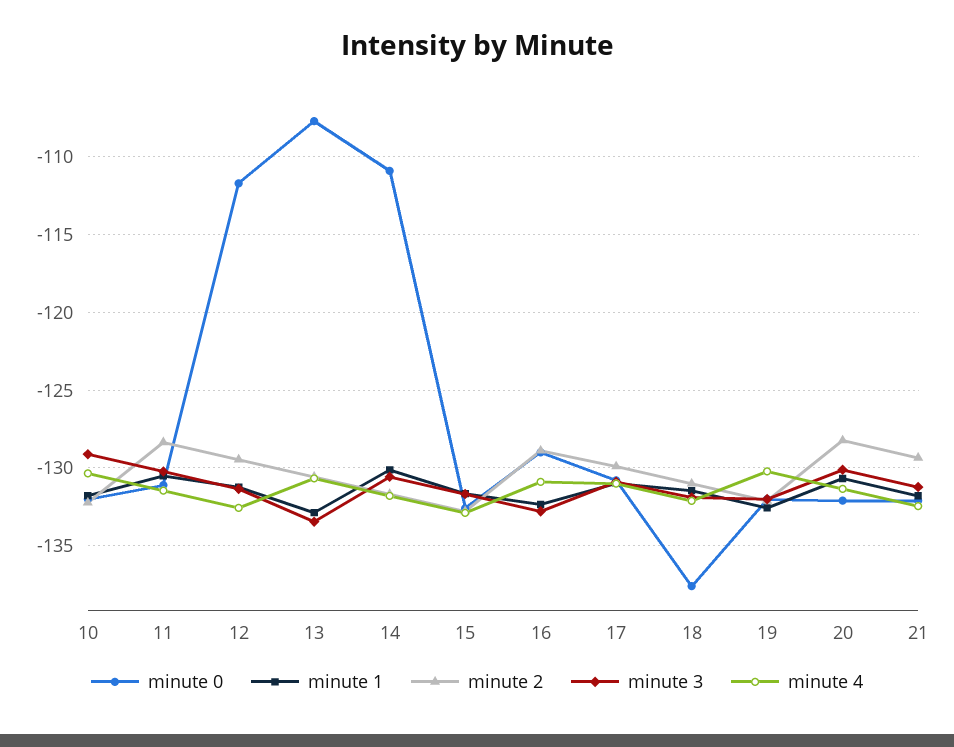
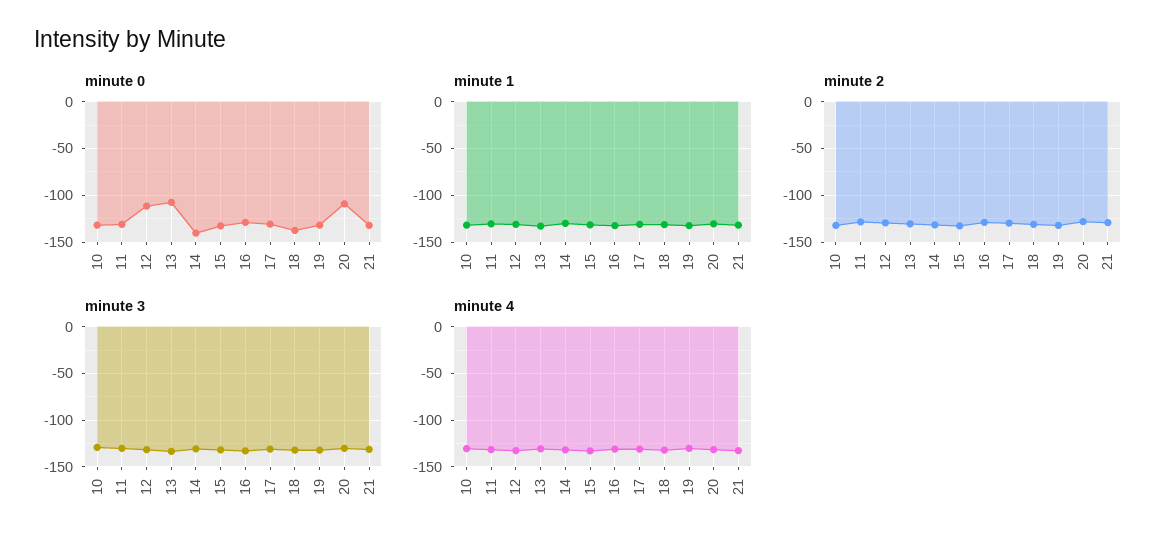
  {
    "minute 0": {
      "10": -132,
      "11": -131,
      "12": -111.5,
      "13": -107.5,
-     "14": -111,
+     "14": -140,
      "15": -132.5,
      "16": -129,
      "17": -131,
      "18": -137.5,
      "19": -132,
-     "20": -132,
+     "20": -110,
      "21": -132
    },
    "minute 1": {
      "10": -132,
      "11": -130.5,
      "12": -131,
      "13": -133,
      "14": -130,
      "15": -131.5,
      "16": -132.5,
      "17": -131,
      "18": -131.5,
      "19": -132.5,
      "20": -130.5,
      "21": -132
    },
    "minute 2": {
      "10": -132,
      "11": -128.5,
      "12": -129.5,
      "13": -130.5,
      "14": -131.5,
      "15": -133,
      "16": -129,
      "17": -130,
      "18": -131,
      "19": -132,
      "20": -128,
      "21": -129.5
    },
    "minute 3": {
      "10": -129,
      "11": -130,
      "12": -131.5,
      "13": -133.5,
      "14": -130.5,
      "15": -131.5,
      "16": -133,
      "17": -131,
      "18": -132,
      "19": -132,
      "20": -130,
      "21": -131
    },
    "minute 4": {
      "10": -130.5,
      "11": -131.5,
      "12": -132.5,
      "13": -130.5,
      "14": -132,
      "15": -133,
      "16": -131,
      "17": -131,
      "18": -132,
      "19": -130,
      "20": -131.5,
      "21": -132.5
    }
  }

